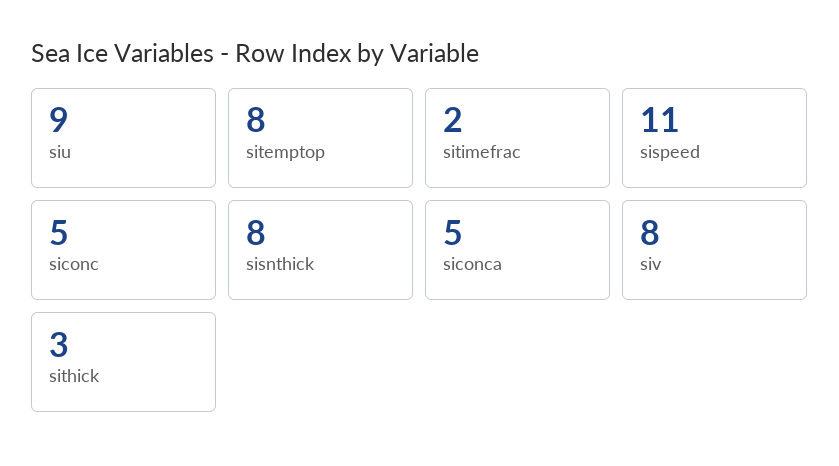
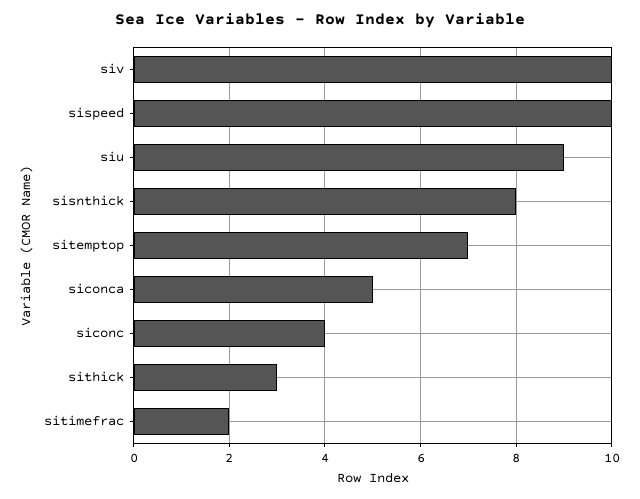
  {
    "siu": 9,
-   "sitemptop": 8,
+   "sitemptop": 7,
    "sitimefrac": 2,
-   "sispeed": 11,
+   "sispeed": 10,
-   "siconc": 5,
+   "siconc": 4,
    "sisnthick": 8,
    "siconca": 5,
-   "siv": 8,
+   "siv": 10,
    "sithick": 3
  }

